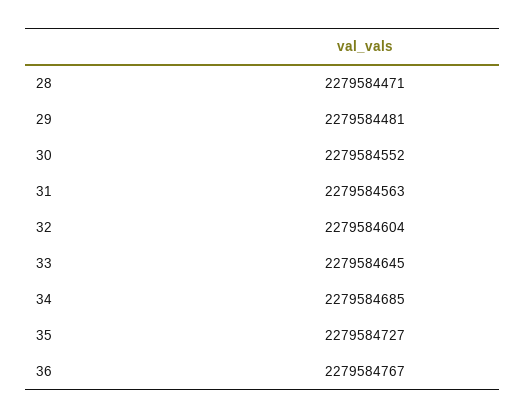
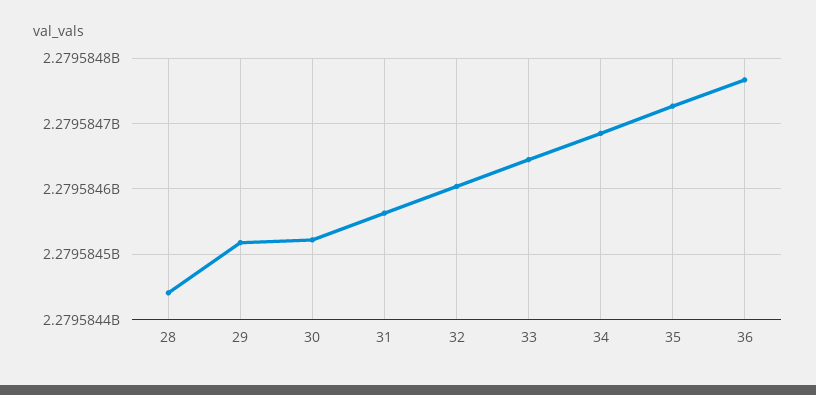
  {
-   "28": 2279584471,
+   "28": 2279584440,
-   "29": 2279584481,
+   "29": 2279584520,
-   "30": 2279584552,
+   "30": 2279584520,
    "31": 2279584563,
    "32": 2279584604,
    "33": 2279584645,
    "34": 2279584685,
    "35": 2279584727,
    "36": 2279584767
  }

